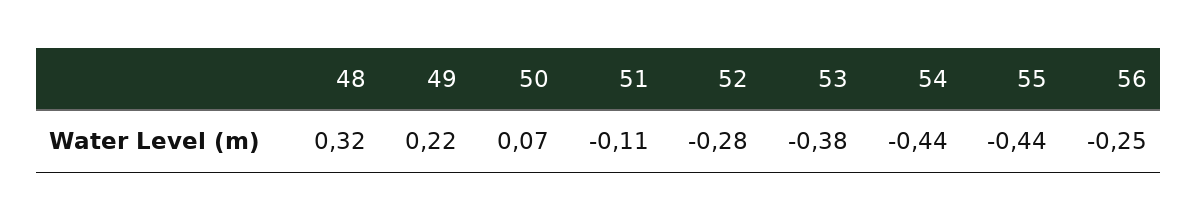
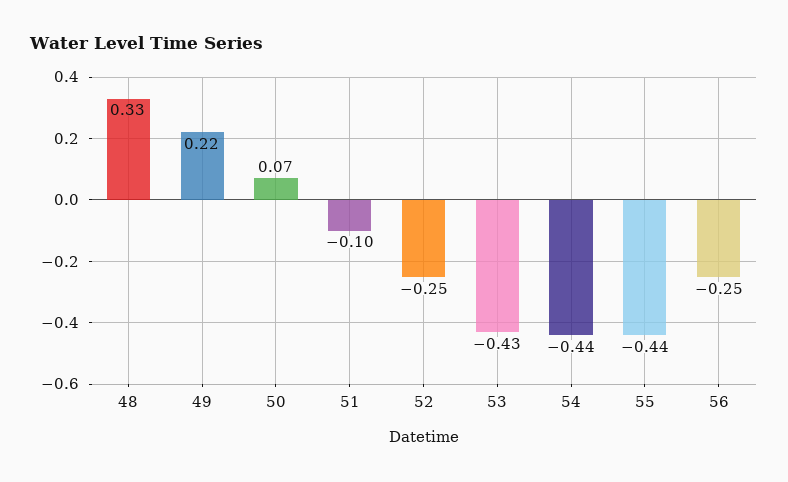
  {
-   "48": 0.32,
+   "48": 0.33,
    "49": 0.22,
    "50": 0.07,
-   "51": -0.11,
+   "51": -0.1,
-   "52": -0.28,
+   "52": -0.25,
-   "53": -0.38,
+   "53": -0.43,
    "54": -0.44,
    "55": -0.44,
    "56": -0.25
  }

